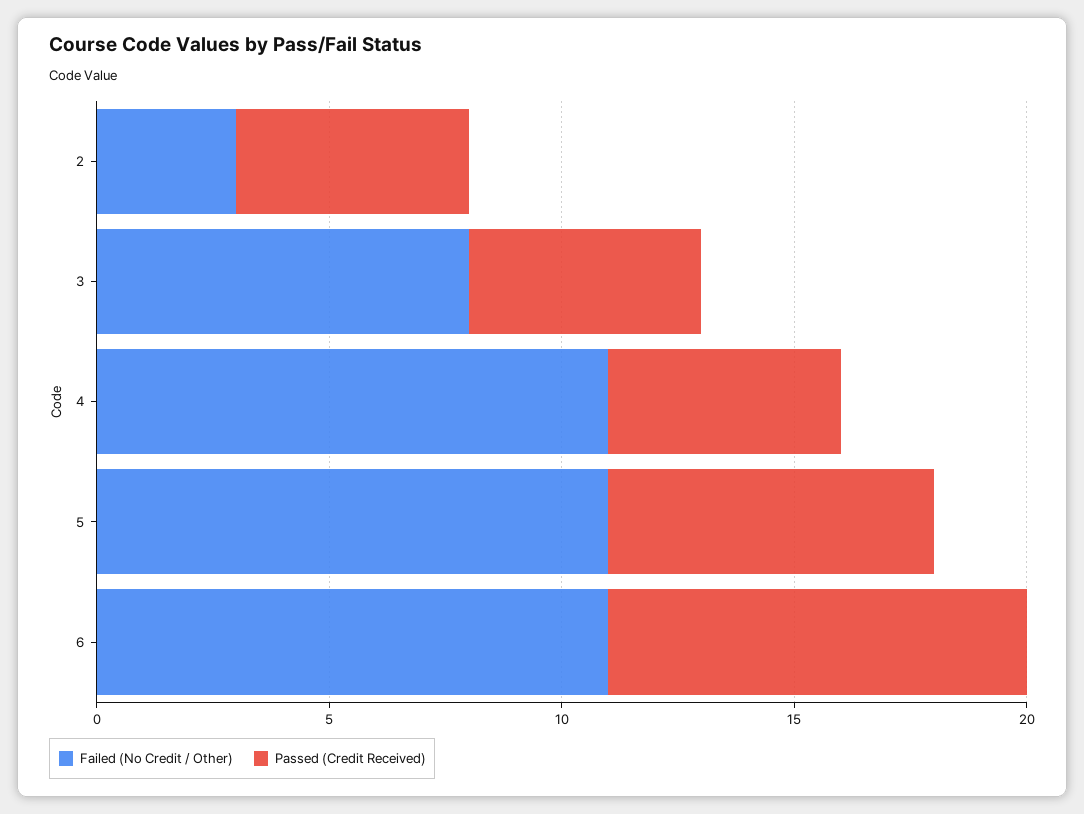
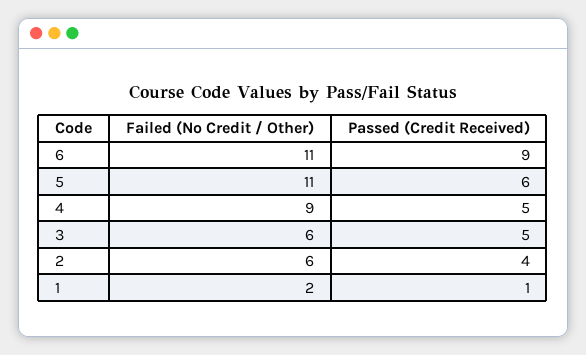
  {
    "Failed (No Credit / Other)": {
-     "2": 3,
+     "2": 6,
-     "3": 8,
+     "3": 6,
-     "4": 11,
+     "4": 9,
      "5": 11,
-     "6": 11
+     "6": 11,
+     "1": 2
    },
    "Passed (Credit Received)": {
-     "2": 5,
+     "2": 4,
      "3": 5,
      "4": 5,
-     "5": 7,
+     "5": 6,
-     "6": 9
+     "6": 9,
+     "1": 1
    }
  }

